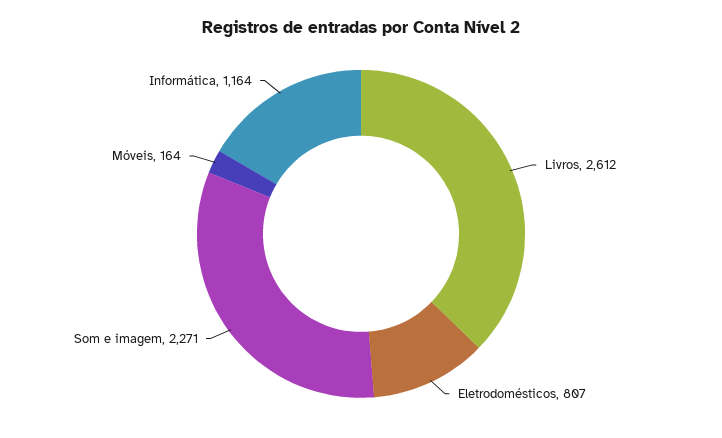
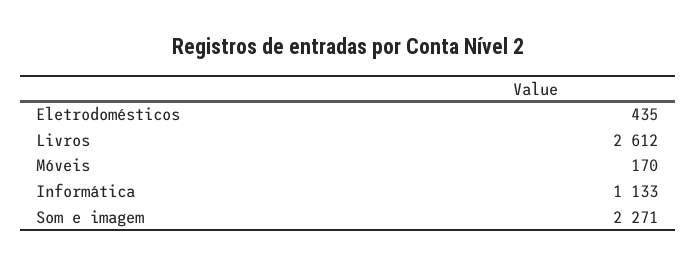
  {
    "Livros": 2612,
-   "Eletrodomésticos": 807,
+   "Eletrodomésticos": 435,
    "Som e imagem": 2271,
-   "Móveis": 164,
+   "Móveis": 170,
-   "Informática": 1164
+   "Informática": 1133
  }

